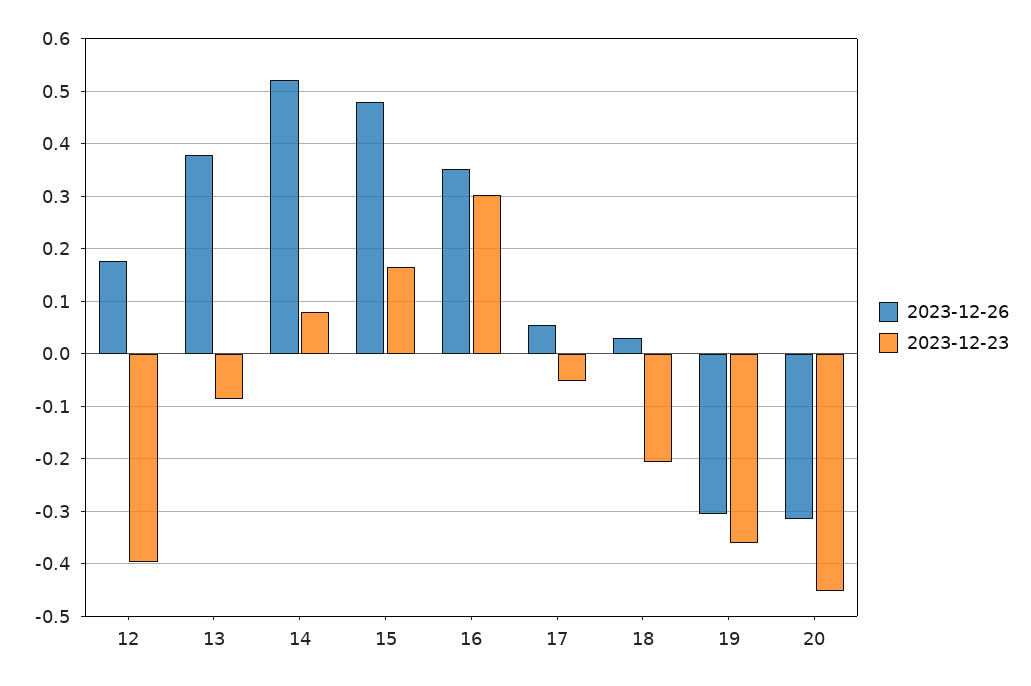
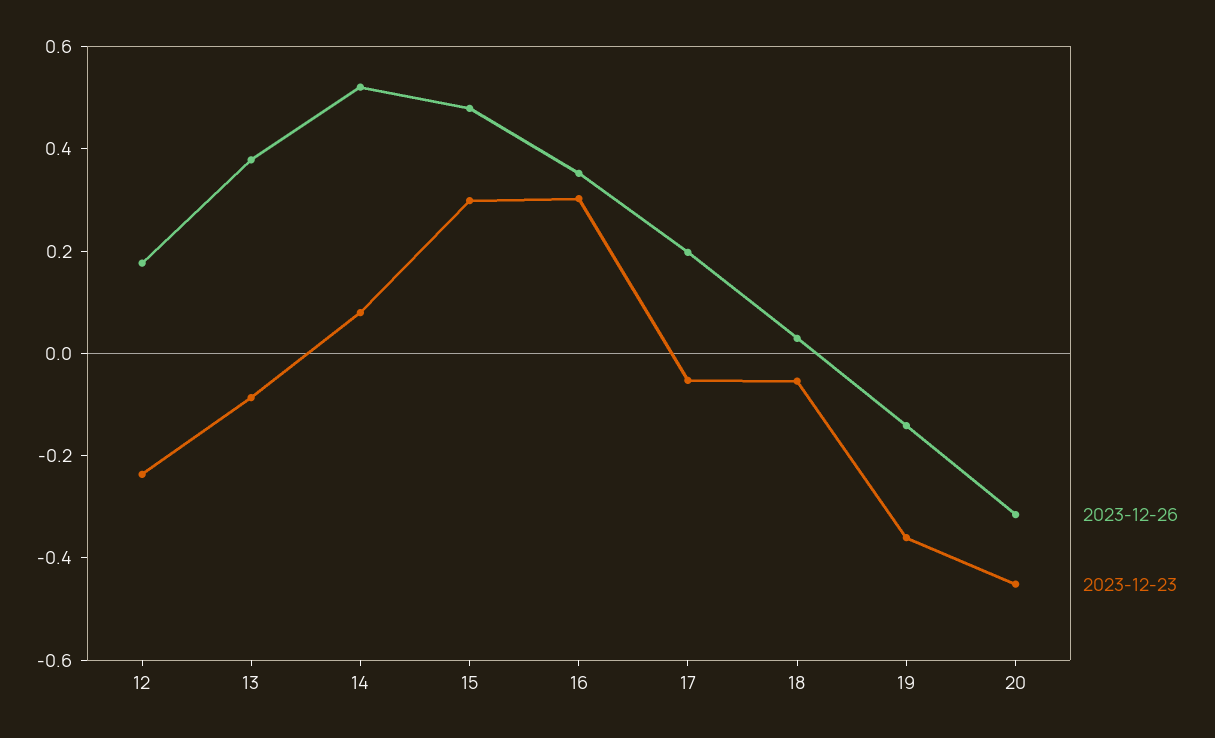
  {
    "2023-12-26": {
      "12": 0.18,
      "13": 0.38,
      "14": 0.52,
      "15": 0.48,
      "16": 0.36,
-     "17": 0.06,
+     "17": 0.2,
      "18": 0.02,
-     "19": -0.3,
+     "19": -0.15,
      "20": -0.32
    },
    "2023-12-23": {
-     "12": -0.4,
+     "12": -0.25,
      "13": -0.08,
      "14": 0.08,
-     "15": 0.16,
+     "15": 0.3,
      "16": 0.3,
      "17": -0.06,
-     "18": -0.2,
+     "18": -0.05,
      "19": -0.36,
      "20": -0.46
    }
  }

